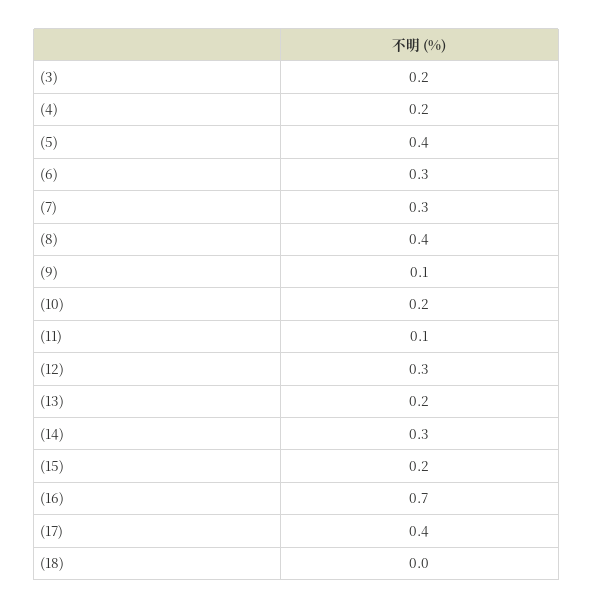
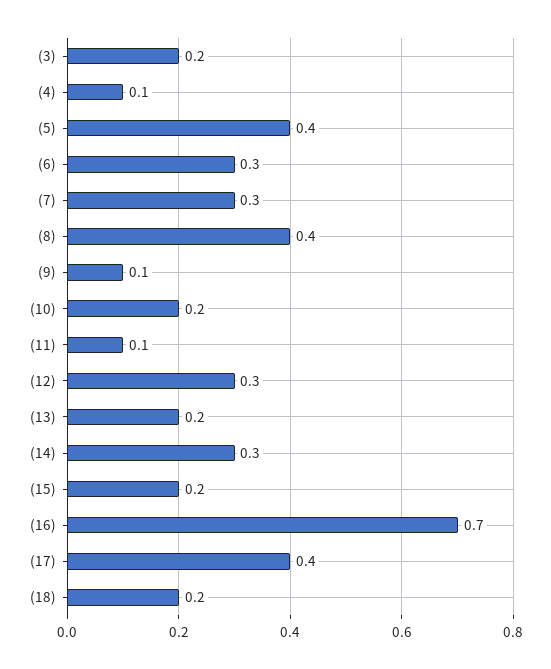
  {
    "(3)": 0.2,
-   "(4)": 0.2,
+   "(4)": 0.1,
    "(5)": 0.4,
    "(6)": 0.3,
    "(7)": 0.3,
    "(8)": 0.4,
    "(9)": 0.1,
    "(10)": 0.2,
    "(11)": 0.1,
    "(12)": 0.3,
    "(13)": 0.2,
    "(14)": 0.3,
    "(15)": 0.2,
    "(16)": 0.7,
    "(17)": 0.4,
-   "(18)": 0
+   "(18)": 0.2
  }

